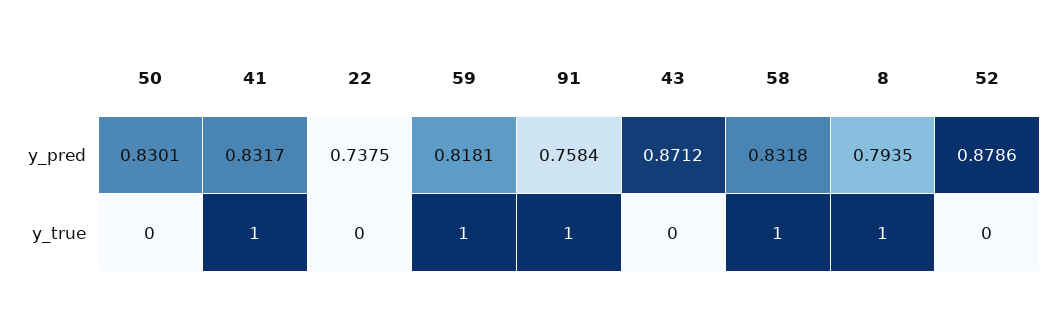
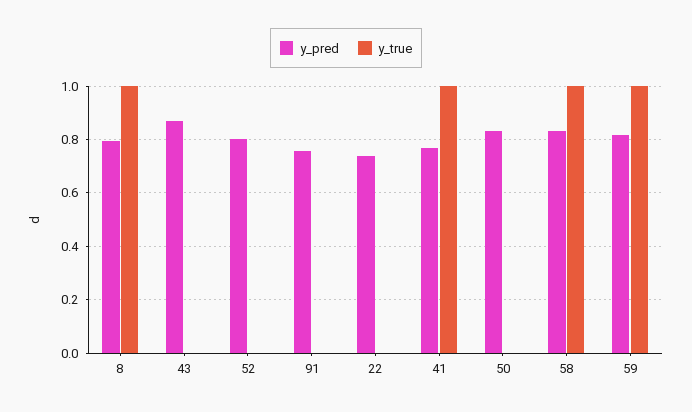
  {
    "y_pred": {
      "50": 0.8301,
-     "41": 0.8317,
+     "41": 0.775,
      "22": 0.7375,
      "59": 0.8181,
      "91": 0.7584,
      "43": 0.8712,
      "58": 0.8318,
      "8": 0.7935,
-     "52": 0.8786
+     "52": 0.8
    },
    "y_true": {
      "50": 0,
      "41": 1,
      "22": 0,
      "59": 1,
-     "91": 1,
+     "91": 0,
      "43": 0,
      "58": 1,
      "8": 1,
      "52": 0
    }
  }

